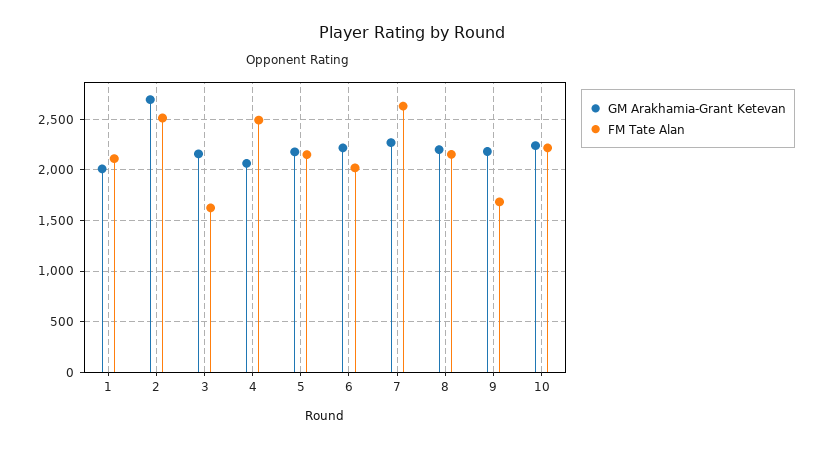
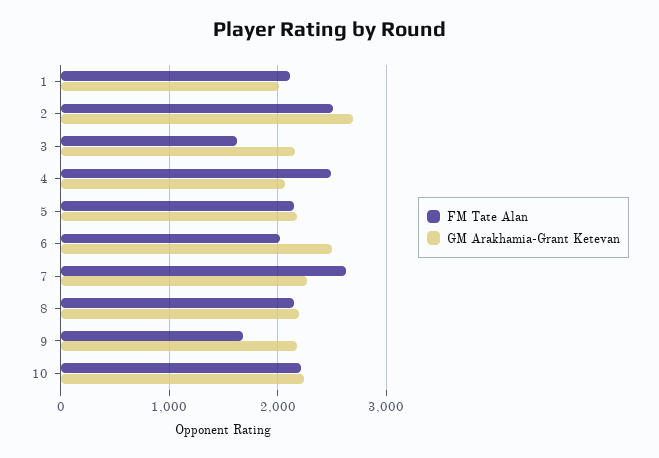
  {
    "GM Arakhamia-Grant Ketevan": {
      "1": 2000,
      "2": 2700,
      "3": 2200,
      "4": 2100,
      "5": 2200,
-     "6": 2200,
+     "6": 2500,
      "7": 2300,
      "8": 2200,
      "9": 2200,
      "10": 2200
    },
    "FM Tate Alan": {
      "1": 2100,
      "2": 2500,
      "3": 1600,
      "4": 2500,
      "5": 2200,
      "6": 2000,
      "7": 2600,
      "8": 2200,
      "9": 1700,
      "10": 2200
    }
  }

